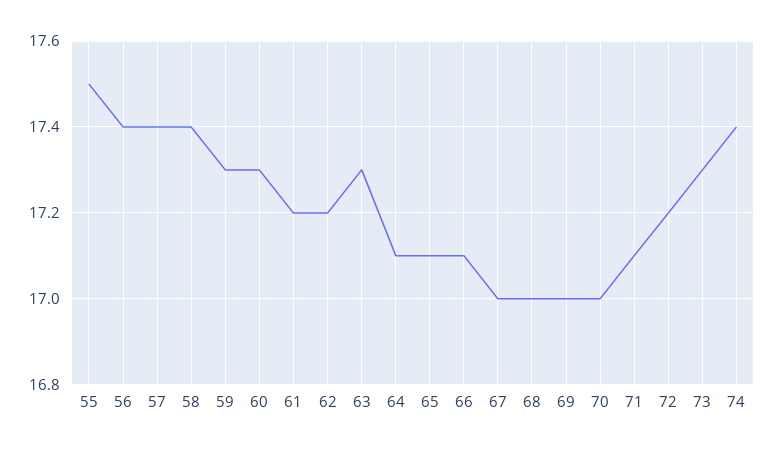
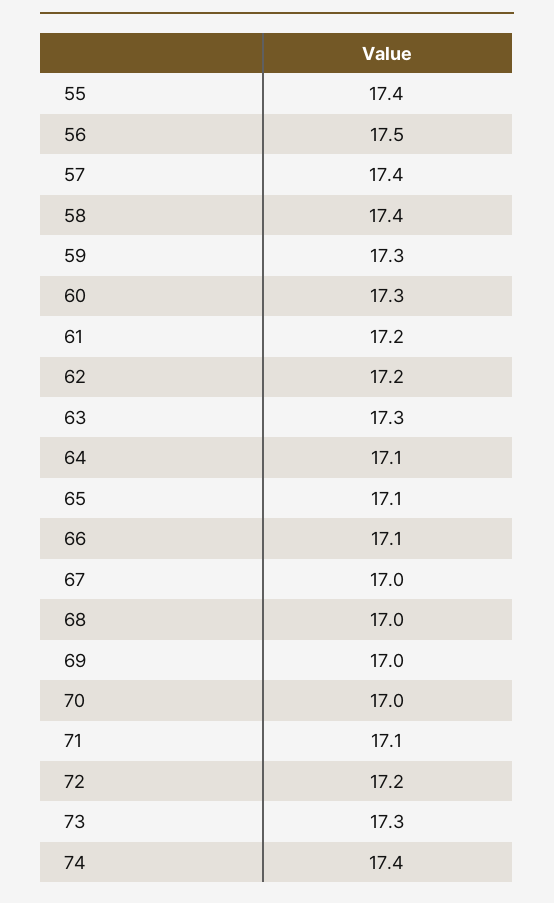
  {
-   "55": 17.5,
+   "55": 17.4,
-   "56": 17.4,
+   "56": 17.5,
    "57": 17.4,
    "58": 17.4,
    "59": 17.3,
    "60": 17.3,
    "61": 17.2,
    "62": 17.2,
    "63": 17.3,
    "64": 17.1,
    "65": 17.1,
    "66": 17.1,
    "67": 17,
    "68": 17,
    "69": 17,
    "70": 17,
    "71": 17.1,
    "72": 17.2,
    "73": 17.3,
    "74": 17.4
  }

